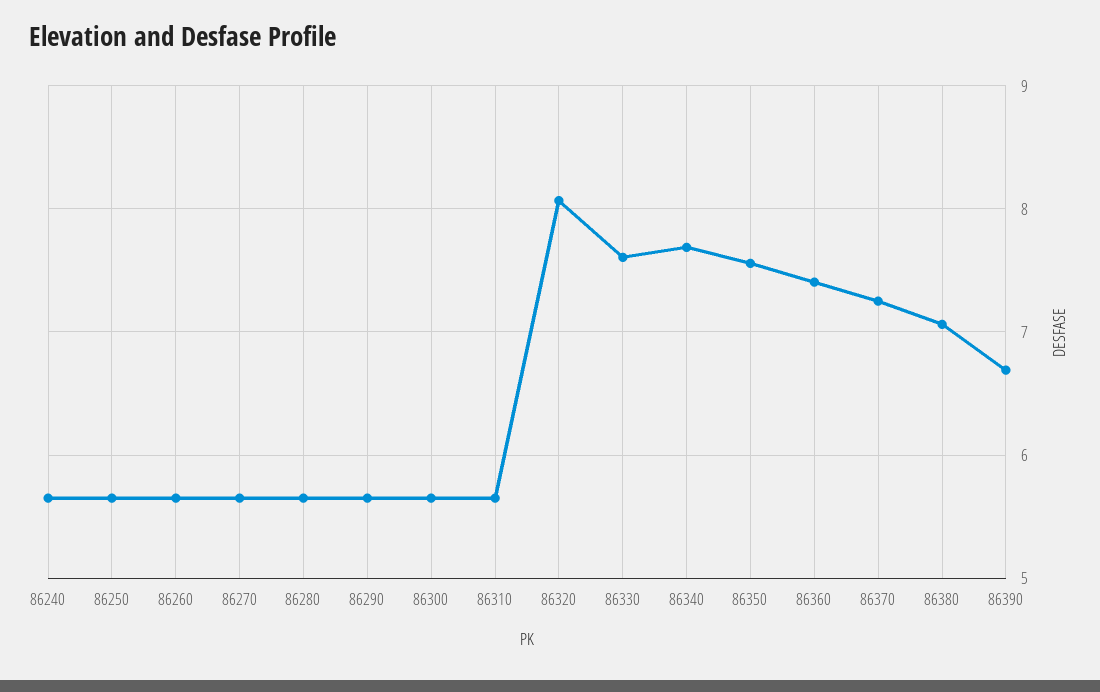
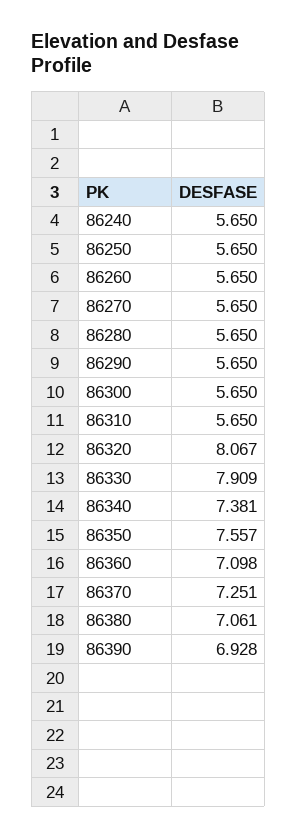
  {
    "86240": 5.65,
    "86250": 5.65,
    "86260": 5.65,
    "86270": 5.65,
    "86280": 5.65,
    "86290": 5.65,
    "86300": 5.65,
    "86310": 5.65,
    "86320": 8.067,
-   "86330": 7.6,
+   "86330": 7.909,
-   "86340": 7.7,
+   "86340": 7.381,
    "86350": 7.557,
-   "86360": 7.4,
+   "86360": 7.098,
    "86370": 7.251,
    "86380": 7.061,
-   "86390": 6.7
+   "86390": 6.928
  }

